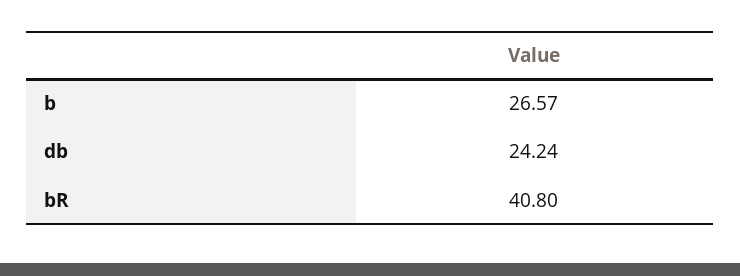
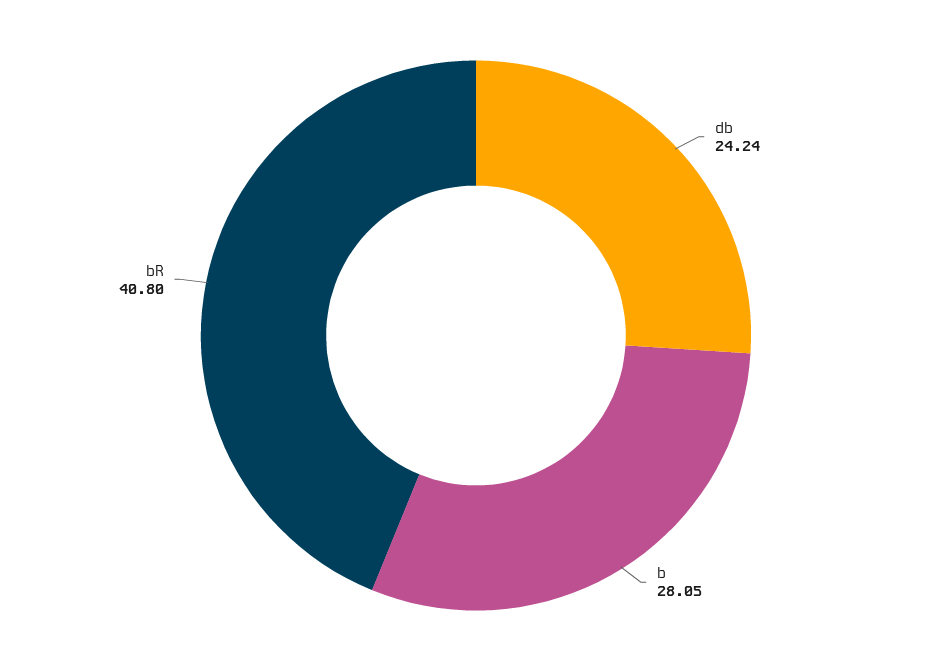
  {
-   "b": 26.57,
+   "b": 28.05,
    "db": 24.24,
    "bR": 40.8
  }

